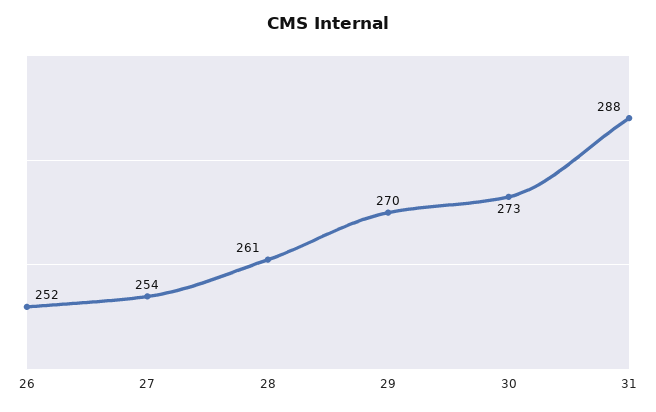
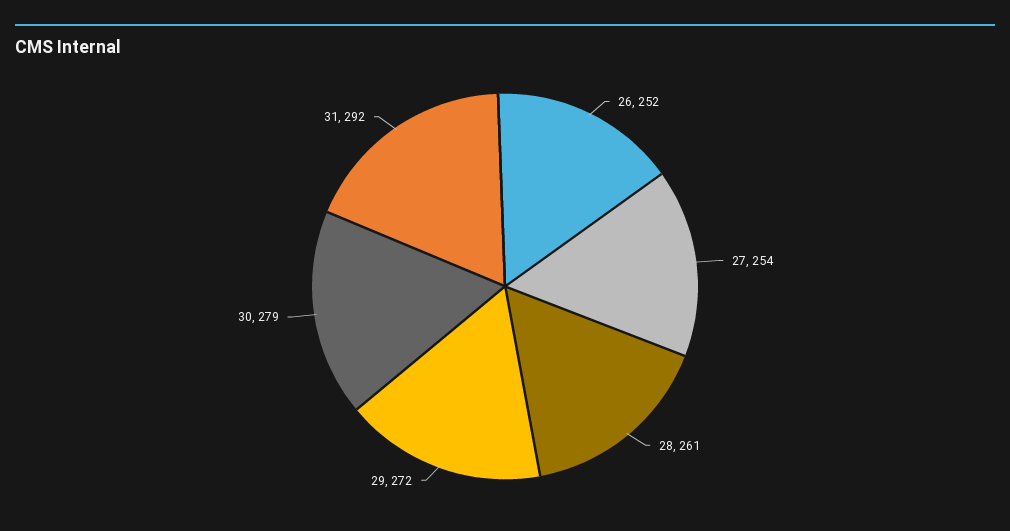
  {
    "26": 252,
    "27": 254,
    "28": 261,
-   "29": 270,
+   "29": 272,
-   "30": 273,
+   "30": 279,
-   "31": 288
+   "31": 292
  }

